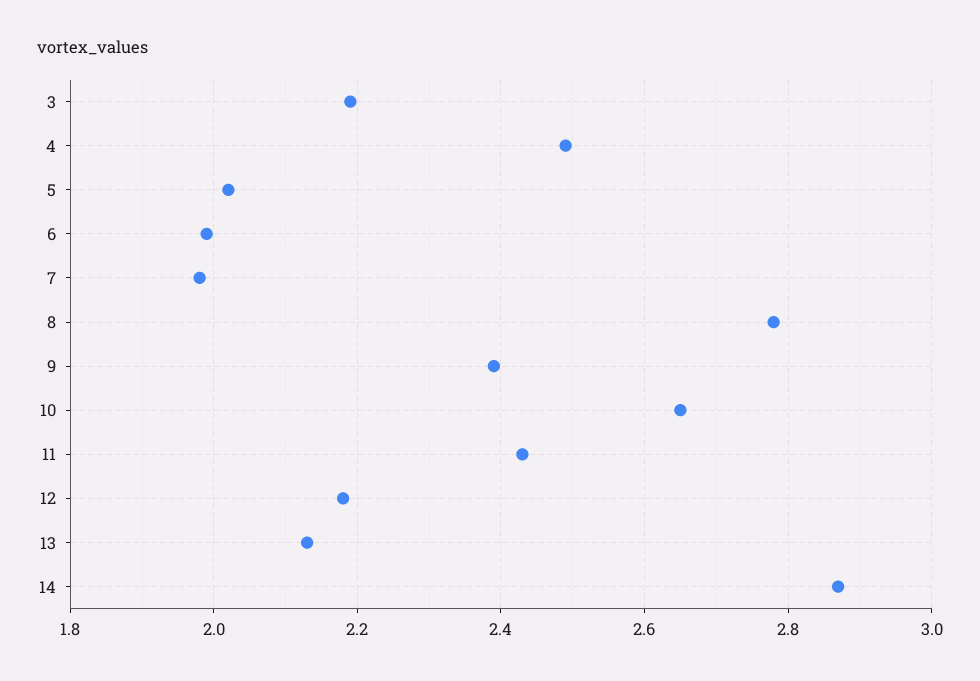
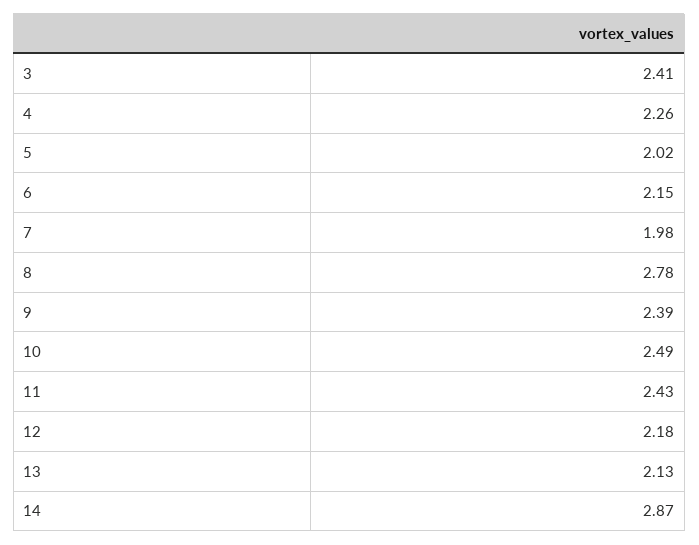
  {
-   "3": 2.2,
+   "3": 2.41,
-   "4": 2.5,
+   "4": 2.26,
    "5": 2.02,
-   "6": 2,
+   "6": 2.15,
    "7": 1.98,
    "8": 2.78,
    "9": 2.39,
-   "10": 2.65,
+   "10": 2.49,
    "11": 2.43,
    "12": 2.18,
    "13": 2.13,
    "14": 2.87
  }

